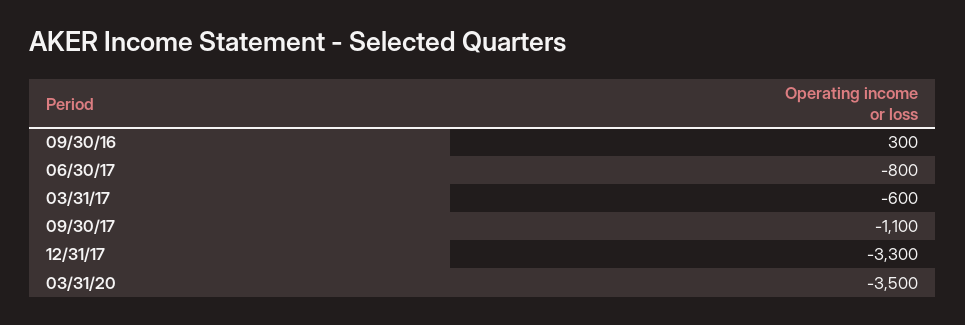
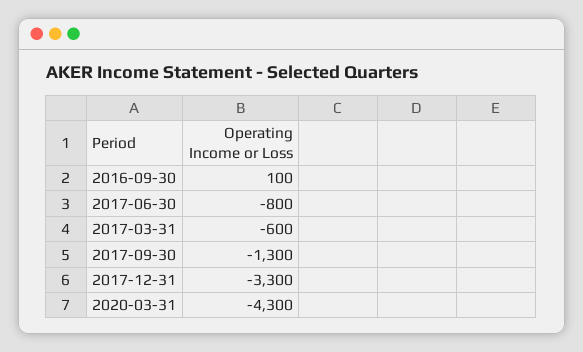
  {
-   "09/30/16": 300,
+   "09/30/16": 100,
    "06/30/17": -800,
    "03/31/17": -600,
-   "09/30/17": -1100,
+   "09/30/17": -1300,
    "12/31/17": -3300,
-   "03/31/20": -3500
+   "03/31/20": -4300
  }

